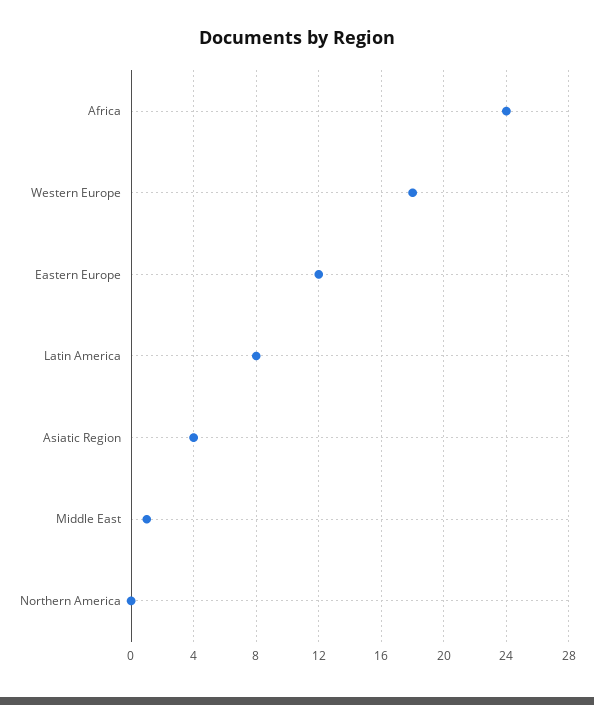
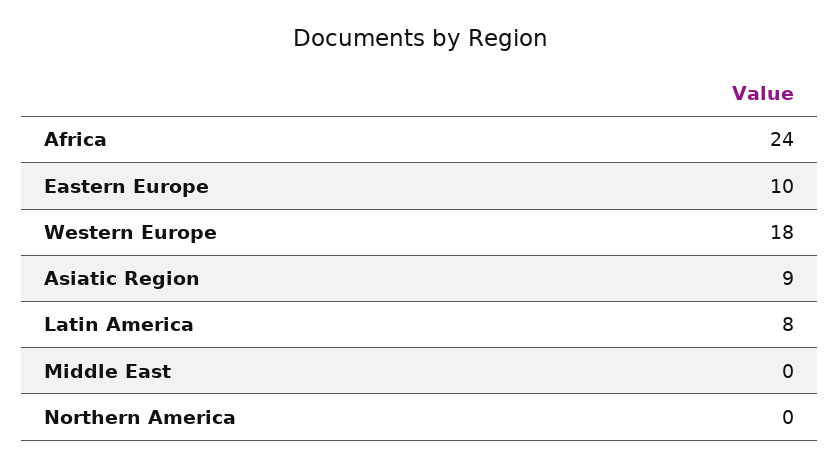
  {
    "Africa": 24,
    "Western Europe": 18,
-   "Eastern Europe": 12,
+   "Eastern Europe": 10,
    "Latin America": 8,
-   "Asiatic Region": 4,
+   "Asiatic Region": 9,
-   "Middle East": 1,
+   "Middle East": 0,
    "Northern America": 0
  }

